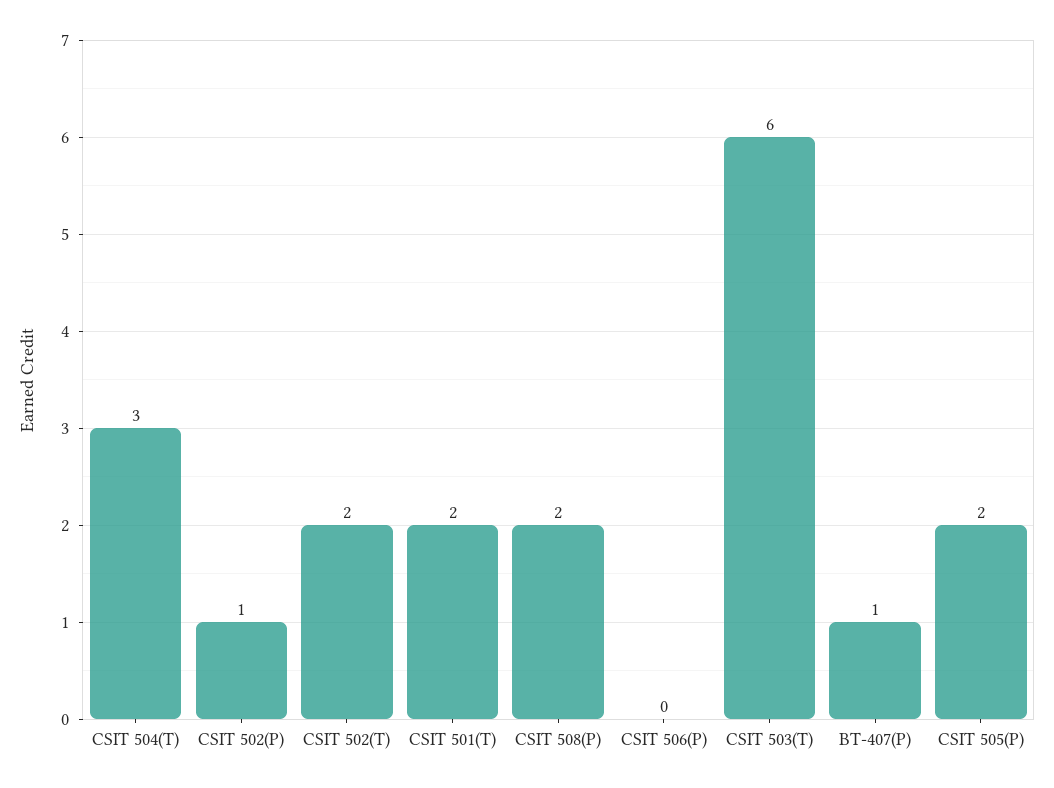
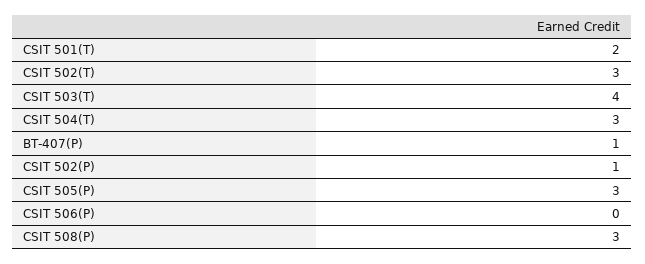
  {
    "CSIT 504(T)": 3,
    "CSIT 502(P)": 1,
-   "CSIT 502(T)": 2,
+   "CSIT 502(T)": 3,
    "CSIT 501(T)": 2,
-   "CSIT 508(P)": 2,
+   "CSIT 508(P)": 3,
    "CSIT 506(P)": 0,
-   "CSIT 503(T)": 6,
+   "CSIT 503(T)": 4,
    "BT-407(P)": 1,
-   "CSIT 505(P)": 2
+   "CSIT 505(P)": 3
  }

